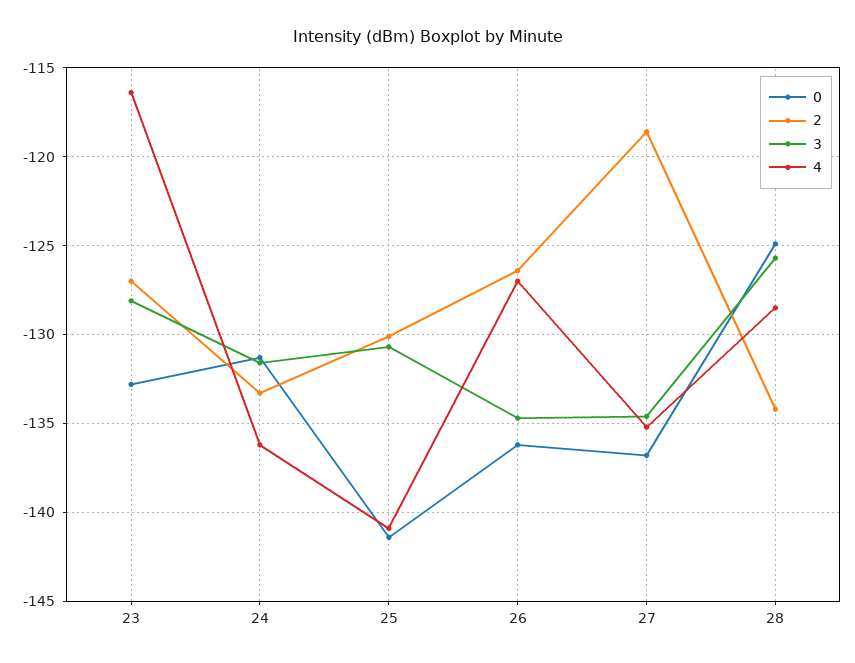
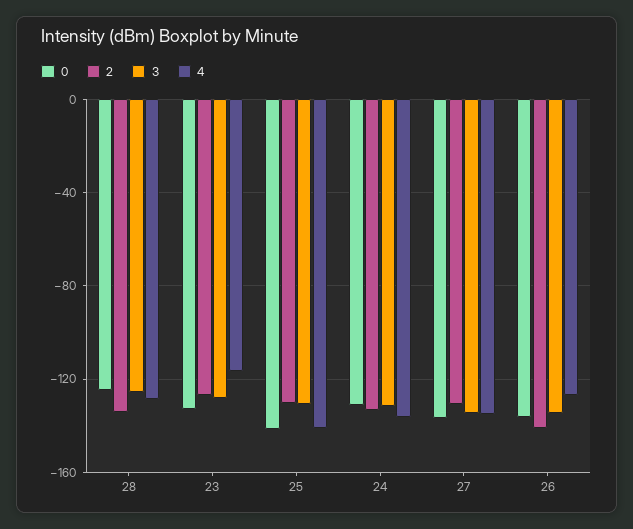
  {
    "0": {
      "23": -133,
      "24": -131.5,
      "25": -141.5,
      "26": -136,
      "27": -137,
      "28": -125
    },
    "2": {
      "23": -127,
      "24": -133.5,
      "25": -130,
-     "26": -126.5,
+     "26": -140,
-     "27": -118.5,
+     "27": -130,
      "28": -134
    },
    "3": {
      "23": -128,
      "24": -131.5,
      "25": -130.5,
      "26": -134.5,
      "27": -134.5,
      "28": -125.5
    },
    "4": {
      "23": -116.5,
      "24": -136,
      "25": -141,
      "26": -127,
      "27": -135,
      "28": -128.5
    }
  }

